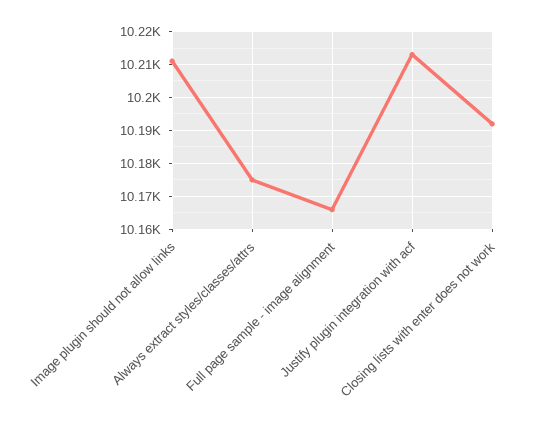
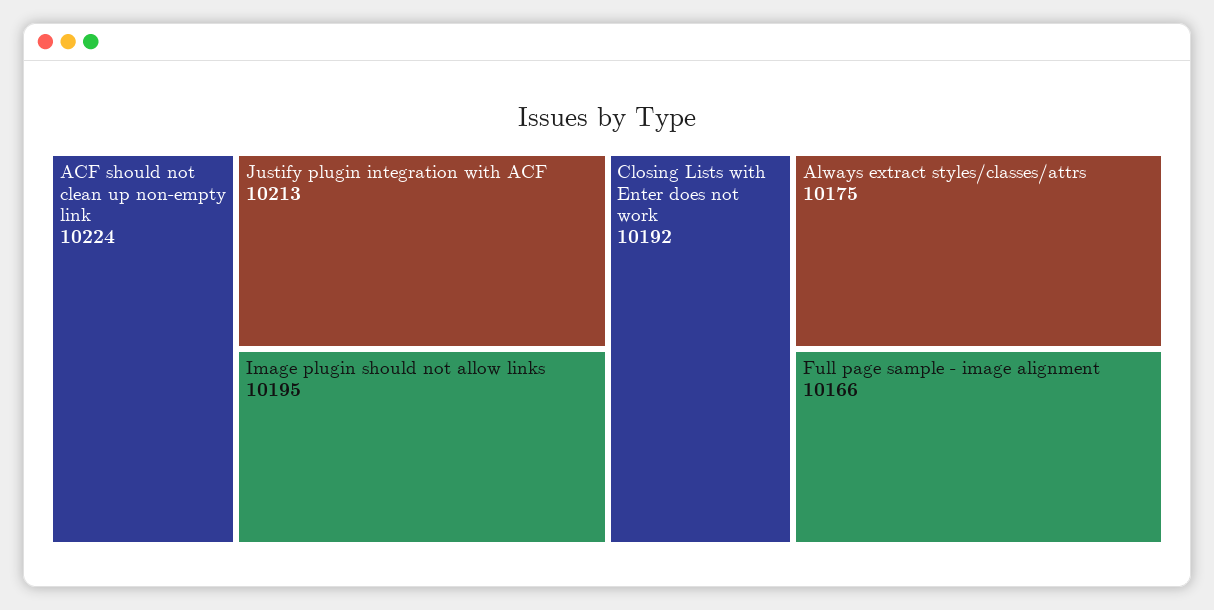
  {
-   "Image plugin should not allow links": 10210,
+   "Image plugin should not allow links": 10195,
    "Always extract styles/classes/attrs": 10175,
    "Full page sample - image alignment": 10166,
    "Justify plugin integration with acf": 10213,
-   "Closing lists with enter does not work": 10192
+   "Closing lists with enter does not work": 10192,
+   "ACF should not clean up non-empty link": 10224
  }

